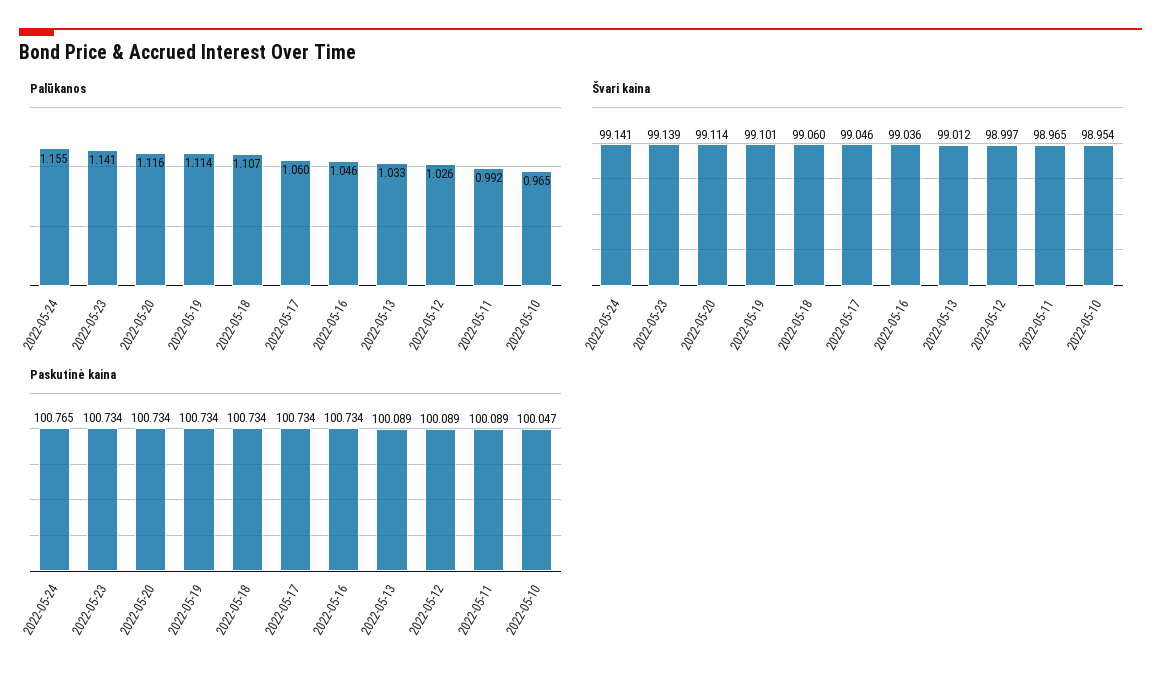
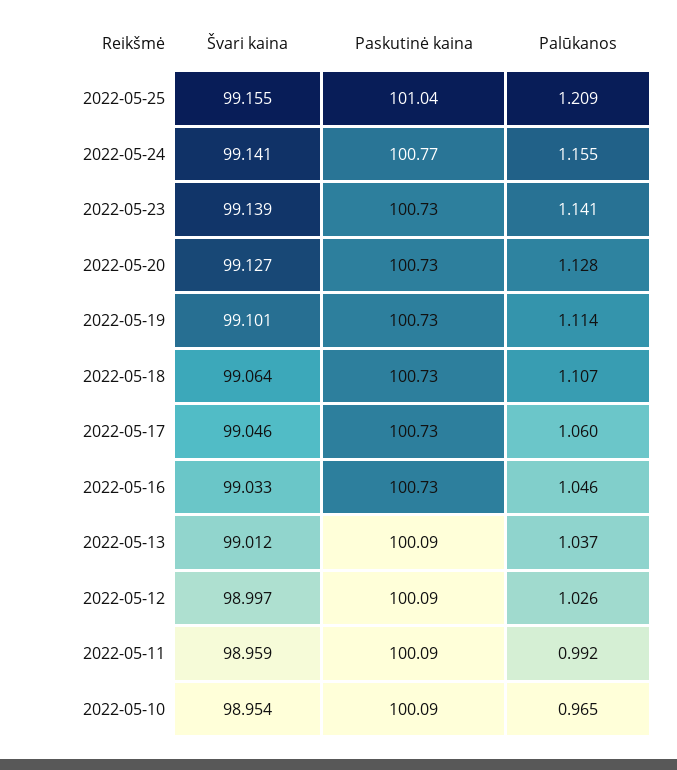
  {
    "Palūkanos": {
      "2022-05-24": 1.155,
      "2022-05-23": 1.141,
-     "2022-05-20": 1.116,
+     "2022-05-20": 1.128,
      "2022-05-19": 1.114,
      "2022-05-18": 1.107,
      "2022-05-17": 1.06,
      "2022-05-16": 1.046,
-     "2022-05-13": 1.033,
+     "2022-05-13": 1.037,
      "2022-05-12": 1.026,
      "2022-05-11": 0.992,
-     "2022-05-10": 0.965
+     "2022-05-10": 0.965,
+     "2022-05-25": 1.209
    },
    "Švari kaina": {
      "2022-05-24": 99.141,
      "2022-05-23": 99.139,
-     "2022-05-20": 99.114,
+     "2022-05-20": 99.127,
      "2022-05-19": 99.101,
-     "2022-05-18": 99.06,
+     "2022-05-18": 99.064,
      "2022-05-17": 99.046,
-     "2022-05-16": 99.036,
+     "2022-05-16": 99.033,
      "2022-05-13": 99.012,
      "2022-05-12": 98.997,
-     "2022-05-11": 98.965,
+     "2022-05-11": 98.959,
-     "2022-05-10": 98.954
+     "2022-05-10": 98.954,
+     "2022-05-25": 99.155
    },
    "Paskutinė kaina": {
      "2022-05-24": 100.765,
      "2022-05-23": 100.734,
      "2022-05-20": 100.734,
      "2022-05-19": 100.734,
      "2022-05-18": 100.734,
      "2022-05-17": 100.734,
      "2022-05-16": 100.734,
      "2022-05-13": 100.089,
      "2022-05-12": 100.089,
      "2022-05-11": 100.089,
-     "2022-05-10": 100.047
+     "2022-05-10": 100.09,
+     "2022-05-25": 101.04
    }
  }

